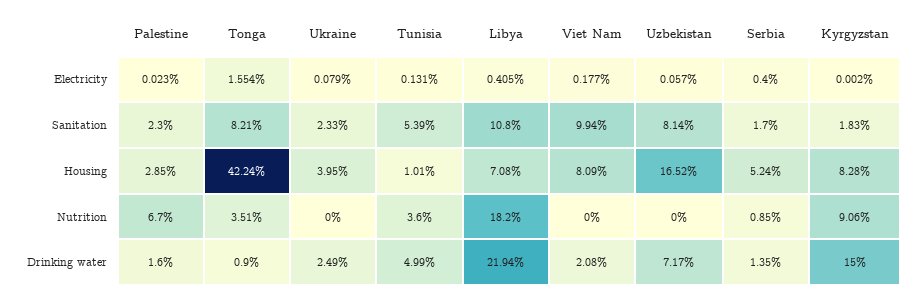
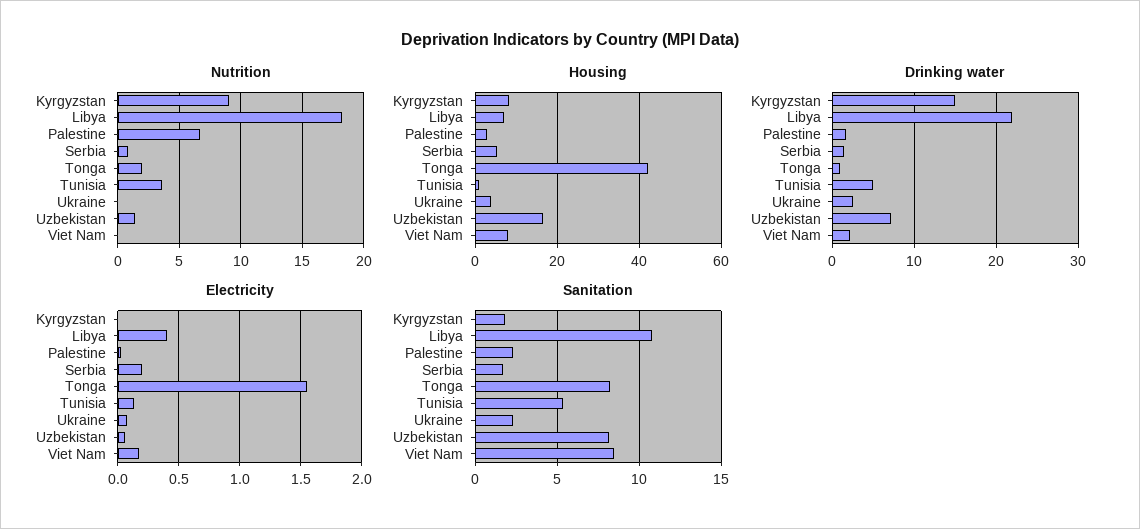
  {
    "Electricity": {
      "Palestine": 0.023,
      "Tonga": 1.554,
      "Ukraine": 0.079,
      "Tunisia": 0.131,
      "Libya": 0.405,
      "Viet Nam": 0.177,
      "Uzbekistan": 0.057,
-     "Serbia": 0.4,
+     "Serbia": 0.2,
      "Kyrgyzstan": 0.002
    },
    "Sanitation": {
      "Palestine": 2.3,
      "Tonga": 8.21,
      "Ukraine": 2.33,
      "Tunisia": 5.39,
      "Libya": 10.8,
-     "Viet Nam": 9.94,
+     "Viet Nam": 8.5,
      "Uzbekistan": 8.14,
      "Serbia": 1.7,
      "Kyrgyzstan": 1.83
    },
    "Housing": {
      "Palestine": 2.85,
      "Tonga": 42.24,
      "Ukraine": 3.95,
      "Tunisia": 1.01,
      "Libya": 7.08,
      "Viet Nam": 8.09,
      "Uzbekistan": 16.52,
      "Serbia": 5.24,
      "Kyrgyzstan": 8.28
    },
    "Nutrition": {
      "Palestine": 6.7,
-     "Tonga": 3.51,
+     "Tonga": 2,
      "Ukraine": 0,
      "Tunisia": 3.6,
      "Libya": 18.2,
      "Viet Nam": 0,
-     "Uzbekistan": 0,
+     "Uzbekistan": 1.5,
      "Serbia": 0.85,
      "Kyrgyzstan": 9.06
    },
    "Drinking water": {
      "Palestine": 1.6,
      "Tonga": 0.9,
      "Ukraine": 2.49,
      "Tunisia": 4.99,
      "Libya": 21.94,
      "Viet Nam": 2.08,
      "Uzbekistan": 7.17,
      "Serbia": 1.35,
      "Kyrgyzstan": 15
    }
  }

